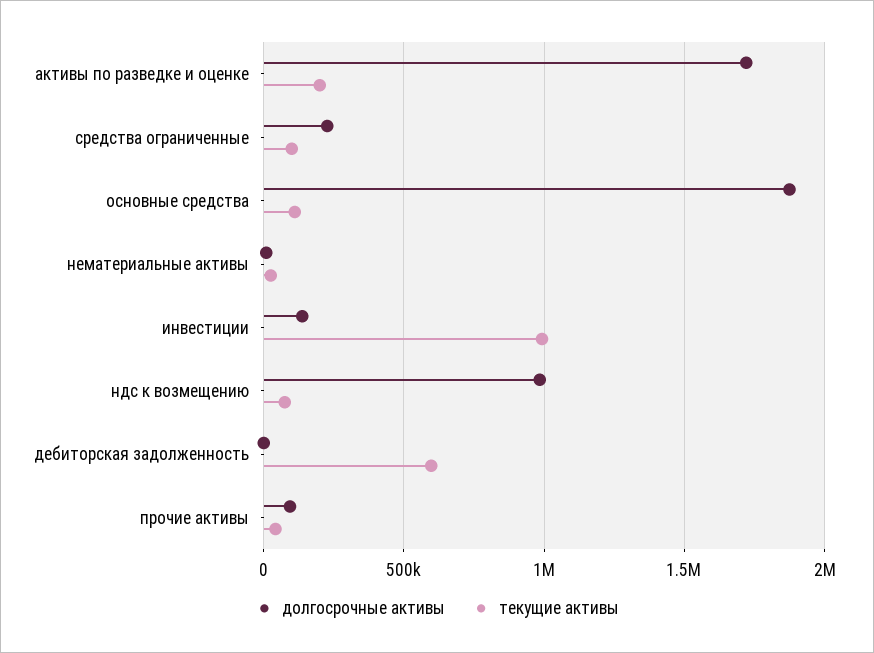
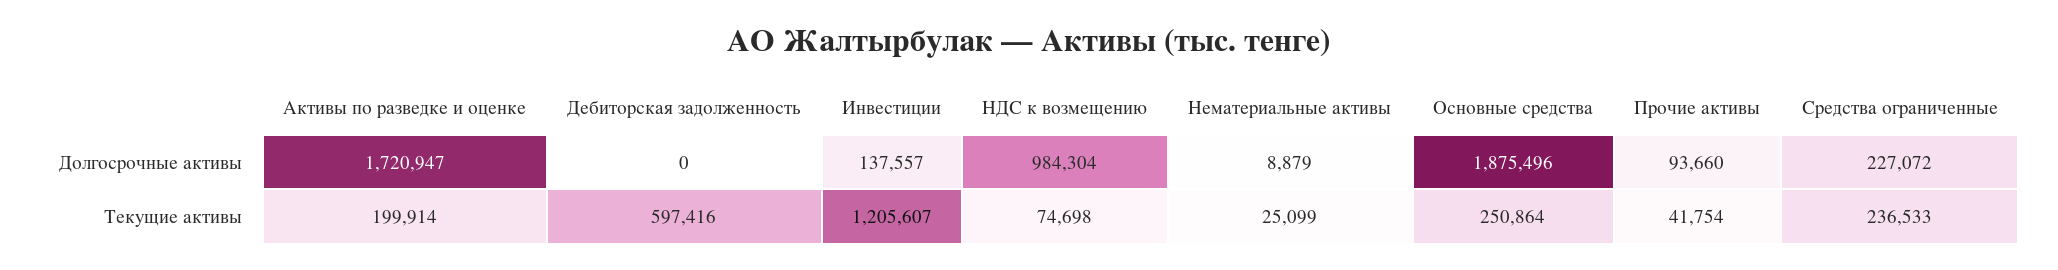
  {
    "долгосрочные активы": {
      "активы по разведке и оценке": 1720947,
      "средства ограниченные": 227072,
      "основные средства": 1875496,
      "нематериальные активы": 8879,
      "инвестиции": 137557,
      "ндс к возмещению": 984304,
      "дебиторская задолженность": 0,
      "прочие активы": 93660
    },
    "текущие активы": {
      "активы по разведке и оценке": 199914,
-     "средства ограниченные": 100000,
+     "средства ограниченные": 236533,
-     "основные средства": 100000,
+     "основные средства": 250864,
      "нематериальные активы": 25099,
-     "инвестиции": 1000000,
+     "инвестиции": 1205607,
      "ндс к возмещению": 74698,
      "дебиторская задолженность": 597416,
      "прочие активы": 41754
    }
  }

